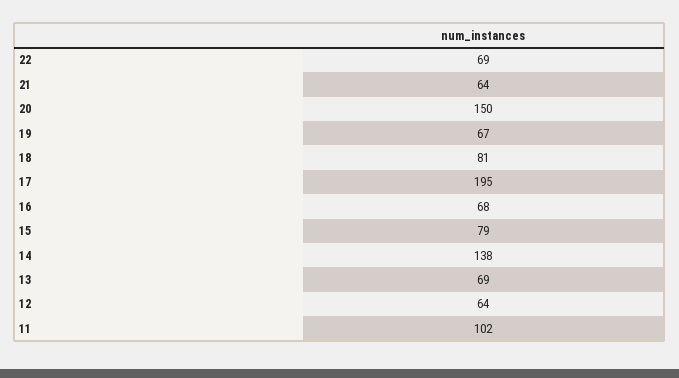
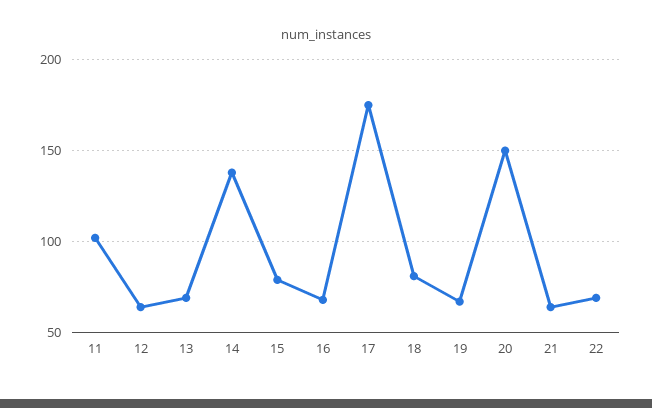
  {
    "22": 69,
    "21": 64,
    "20": 150,
    "19": 67,
    "18": 81,
-   "17": 195,
+   "17": 175,
    "16": 68,
    "15": 79,
    "14": 138,
    "13": 69,
    "12": 64,
    "11": 102
  }

